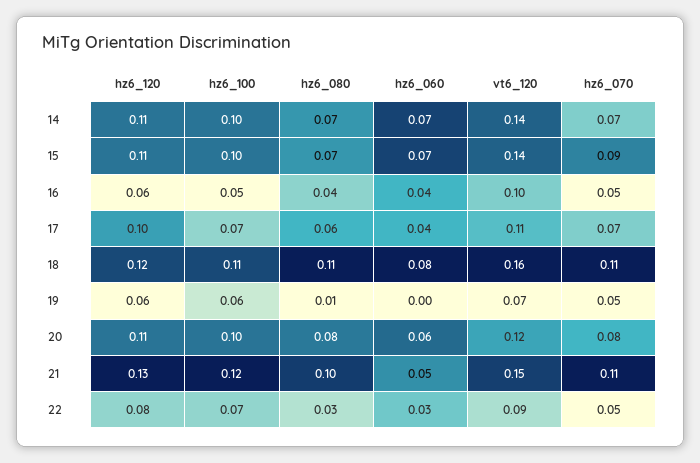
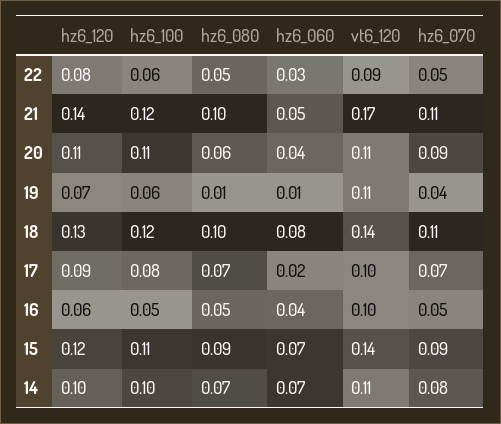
  {
    "hz6_120": {
-     "14": 0.11,
+     "14": 0.1,
-     "15": 0.11,
+     "15": 0.12,
      "16": 0.06,
-     "17": 0.1,
+     "17": 0.09,
-     "18": 0.12,
+     "18": 0.13,
-     "19": 0.06,
+     "19": 0.07,
      "20": 0.11,
-     "21": 0.13,
+     "21": 0.14,
      "22": 0.08
    },
    "hz6_100": {
      "14": 0.1,
-     "15": 0.1,
+     "15": 0.11,
      "16": 0.05,
-     "17": 0.07,
+     "17": 0.08,
-     "18": 0.11,
+     "18": 0.12,
      "19": 0.06,
-     "20": 0.1,
+     "20": 0.11,
      "21": 0.12,
-     "22": 0.07
+     "22": 0.06
    },
    "hz6_080": {
      "14": 0.07,
-     "15": 0.07,
+     "15": 0.09,
-     "16": 0.04,
+     "16": 0.05,
-     "17": 0.06,
+     "17": 0.07,
-     "18": 0.11,
+     "18": 0.1,
      "19": 0.01,
-     "20": 0.08,
+     "20": 0.06,
      "21": 0.1,
-     "22": 0.03
+     "22": 0.05
    },
    "hz6_060": {
      "14": 0.07,
      "15": 0.07,
      "16": 0.04,
-     "17": 0.04,
+     "17": 0.02,
      "18": 0.08,
-     "19": 0,
+     "19": 0.01,
-     "20": 0.06,
+     "20": 0.04,
      "21": 0.05,
      "22": 0.03
    },
    "vt6_120": {
-     "14": 0.14,
+     "14": 0.11,
      "15": 0.14,
      "16": 0.1,
-     "17": 0.11,
+     "17": 0.1,
-     "18": 0.16,
+     "18": 0.14,
-     "19": 0.07,
+     "19": 0.11,
-     "20": 0.12,
+     "20": 0.11,
-     "21": 0.15,
+     "21": 0.17,
      "22": 0.09
    },
    "hz6_070": {
-     "14": 0.07,
+     "14": 0.08,
      "15": 0.09,
      "16": 0.05,
      "17": 0.07,
      "18": 0.11,
-     "19": 0.05,
+     "19": 0.04,
-     "20": 0.08,
+     "20": 0.09,
      "21": 0.11,
      "22": 0.05
    }
  }

